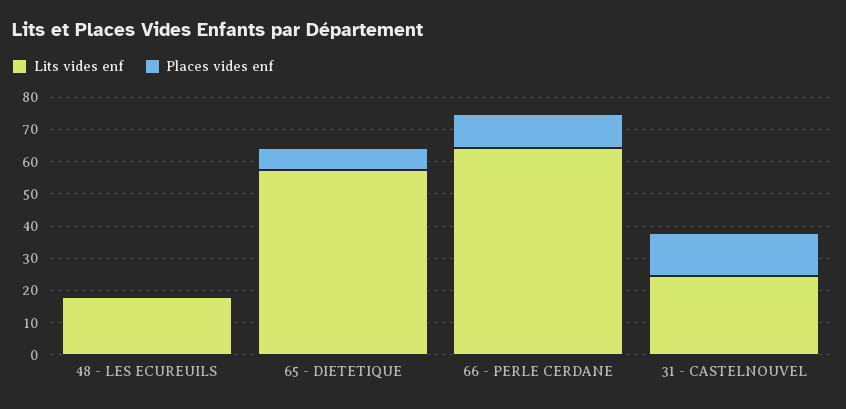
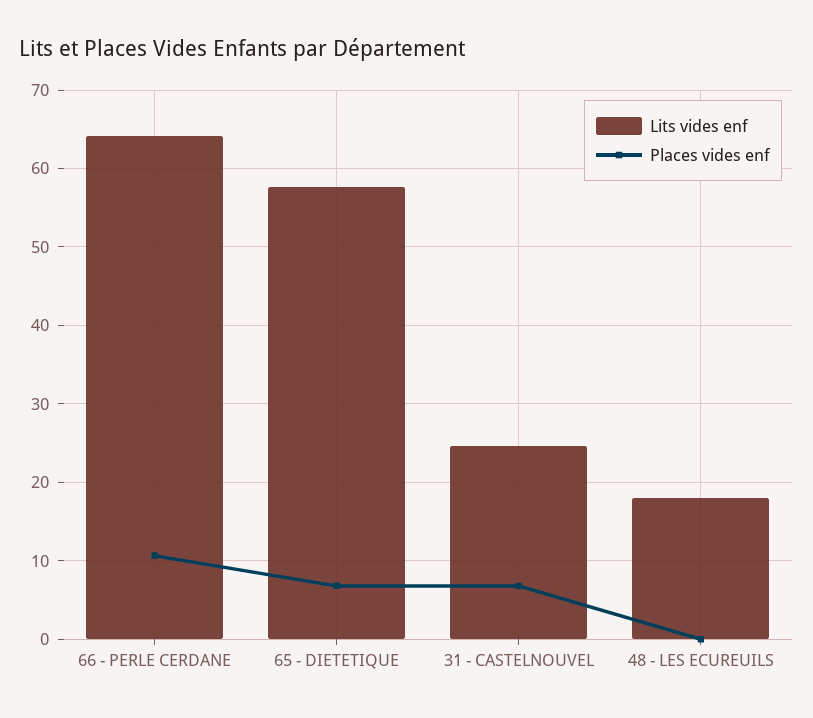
  {
    "Lits vides enf": {
      "48 - LES ECUREUILS": 18,
      "65 - DIETETIQUE": 58,
      "66 - PERLE CERDANE": 64,
      "31 - CASTELNOUVEL": 25
    },
    "Places vides enf": {
      "48 - LES ECUREUILS": 0,
      "65 - DIETETIQUE": 7,
      "66 - PERLE CERDANE": 11,
-     "31 - CASTELNOUVEL": 12.5
+     "31 - CASTELNOUVEL": 7
    }
  }

